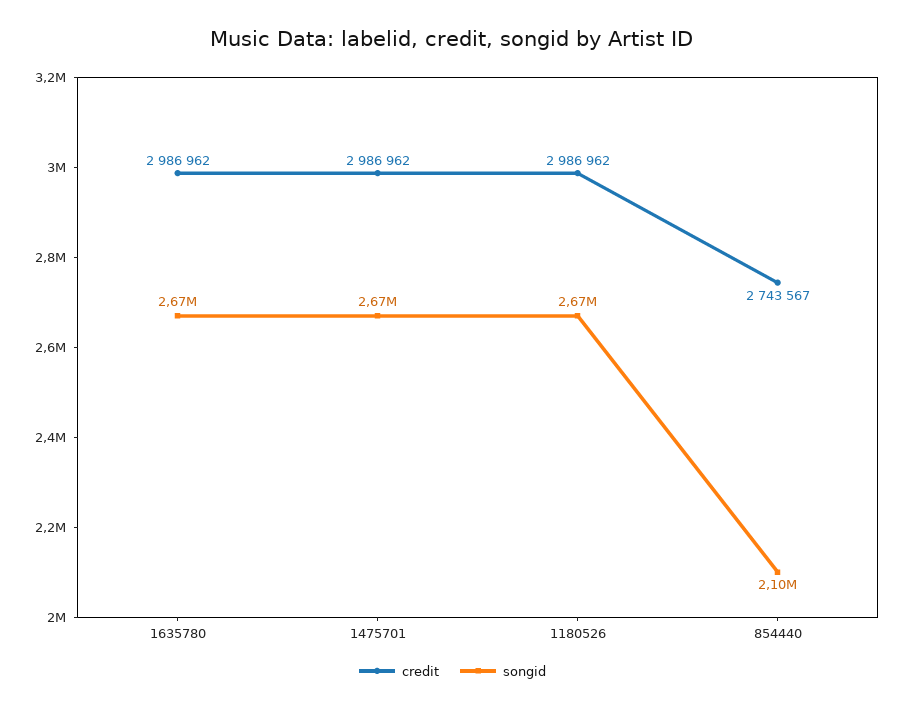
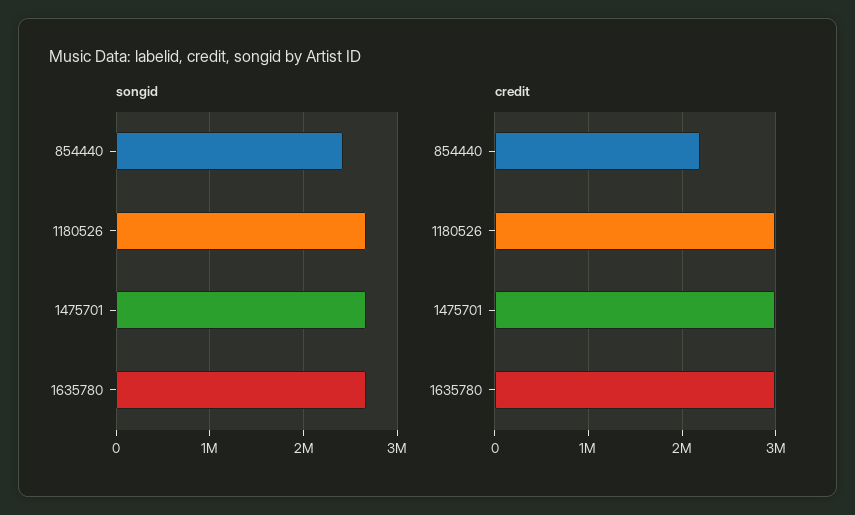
  {
    "credit": {
      "1635780": 2986962,
      "1475701": 2986962,
      "1180526": 2986962,
-     "854440": 2743567
+     "854440": 2200000
    },
    "songid": {
      "1635780": 2670000,
      "1475701": 2670000,
      "1180526": 2670000,
-     "854440": 2100000
+     "854440": 2400000
    }
  }

